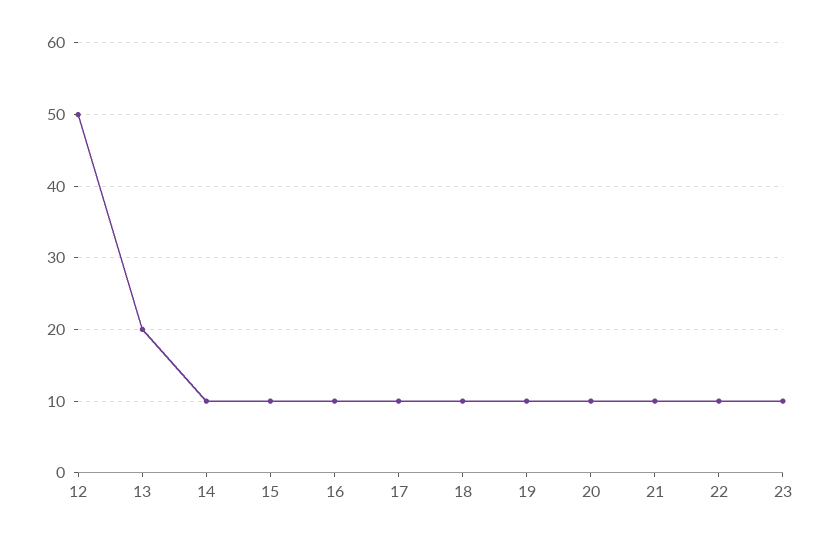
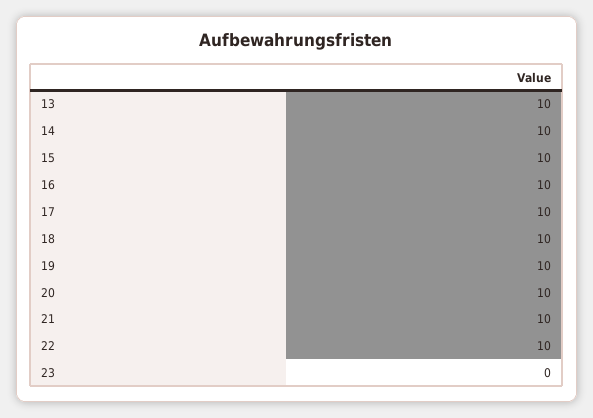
  {
-   "12": 50,
-   "13": 20,
+   "13": 10,
    "14": 10,
    "15": 10,
    "16": 10,
    "17": 10,
    "18": 10,
    "19": 10,
    "20": 10,
    "21": 10,
    "22": 10,
-   "23": 10
+   "23": 0
  }

